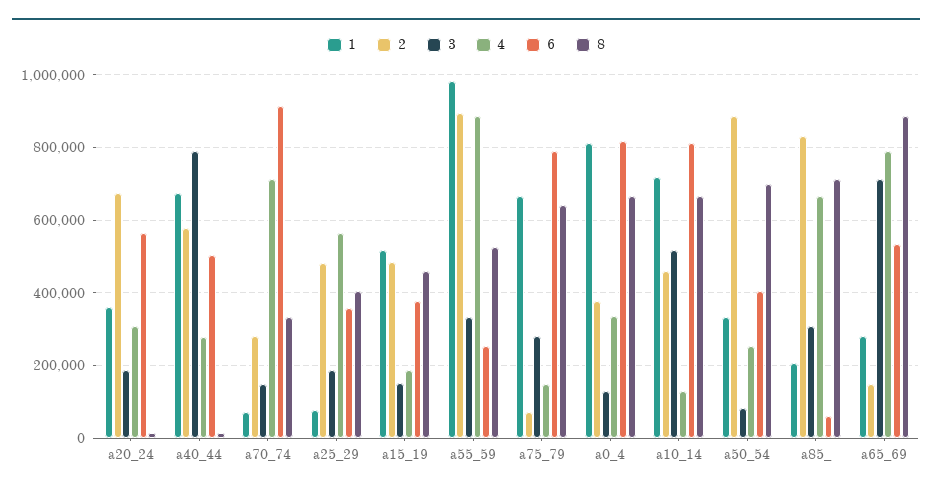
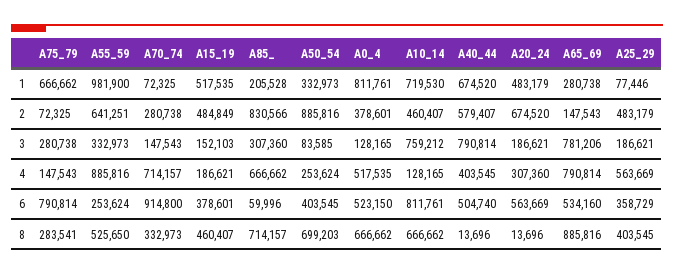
  {
    "1": {
-     "a20_24": 360000,
+     "a20_24": 483179,
      "a40_44": 674520,
      "a70_74": 72325,
      "a25_29": 77446,
      "a15_19": 517535,
      "a55_59": 981900,
      "a75_79": 666662,
      "a0_4": 811761,
      "a10_14": 719530,
      "a50_54": 332973,
      "a85_": 205528,
      "a65_69": 280738
    },
    "2": {
      "a20_24": 674520,
      "a40_44": 579407,
      "a70_74": 280738,
      "a25_29": 483179,
      "a15_19": 484849,
-     "a55_59": 900000,
+     "a55_59": 641251,
      "a75_79": 72325,
      "a0_4": 378601,
      "a10_14": 460407,
      "a50_54": 885816,
      "a85_": 830566,
      "a65_69": 147543
    },
    "3": {
      "a20_24": 186621,
      "a40_44": 790814,
      "a70_74": 147543,
      "a25_29": 186621,
      "a15_19": 152103,
      "a55_59": 332973,
      "a75_79": 280738,
      "a0_4": 128165,
-     "a10_14": 520000,
+     "a10_14": 759212,
      "a50_54": 83585,
      "a85_": 307360,
-     "a65_69": 720000
+     "a65_69": 781206
    },
    "4": {
      "a20_24": 307360,
-     "a40_44": 280000,
+     "a40_44": 403545,
      "a70_74": 714157,
      "a25_29": 563669,
      "a15_19": 186621,
      "a55_59": 885816,
      "a75_79": 147543,
-     "a0_4": 340000,
+     "a0_4": 517535,
      "a10_14": 128165,
      "a50_54": 253624,
      "a85_": 666662,
      "a65_69": 790814
    },
    "6": {
      "a20_24": 563669,
      "a40_44": 504740,
      "a70_74": 914800,
      "a25_29": 358729,
      "a15_19": 378601,
      "a55_59": 253624,
      "a75_79": 790814,
-     "a0_4": 820000,
+     "a0_4": 523150,
      "a10_14": 811761,
      "a50_54": 403545,
      "a85_": 59996,
      "a65_69": 534160
    },
    "8": {
      "a20_24": 13696,
      "a40_44": 13696,
      "a70_74": 332973,
      "a25_29": 403545,
      "a15_19": 460407,
      "a55_59": 525650,
-     "a75_79": 640000,
+     "a75_79": 283541,
      "a0_4": 666662,
      "a10_14": 666662,
      "a50_54": 699203,
      "a85_": 714157,
      "a65_69": 885816
    }
  }

